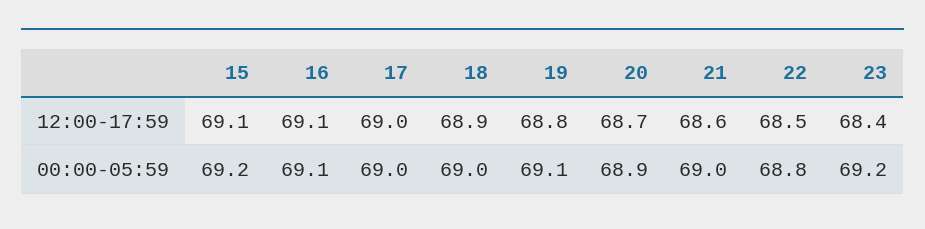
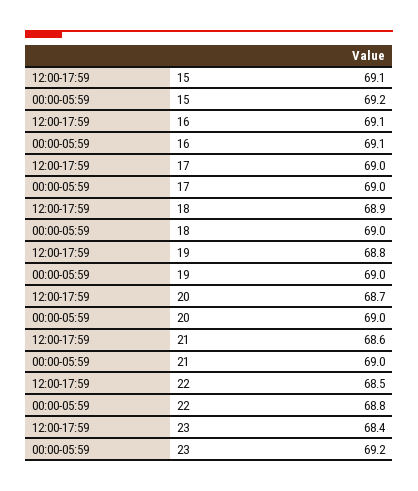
  {
    "15": {
      "12:00-17:59": 69.1,
      "00:00-05:59": 69.2
    },
    "16": {
      "12:00-17:59": 69.1,
      "00:00-05:59": 69.1
    },
    "17": {
      "12:00-17:59": 69,
      "00:00-05:59": 69
    },
    "18": {
      "12:00-17:59": 68.9,
      "00:00-05:59": 69
    },
    "19": {
      "12:00-17:59": 68.8,
-     "00:00-05:59": 69.1
+     "00:00-05:59": 69
    },
    "20": {
      "12:00-17:59": 68.7,
-     "00:00-05:59": 68.9
+     "00:00-05:59": 69
    },
    "21": {
      "12:00-17:59": 68.6,
      "00:00-05:59": 69
    },
    "22": {
      "12:00-17:59": 68.5,
      "00:00-05:59": 68.8
    },
    "23": {
      "12:00-17:59": 68.4,
      "00:00-05:59": 69.2
    }
  }

